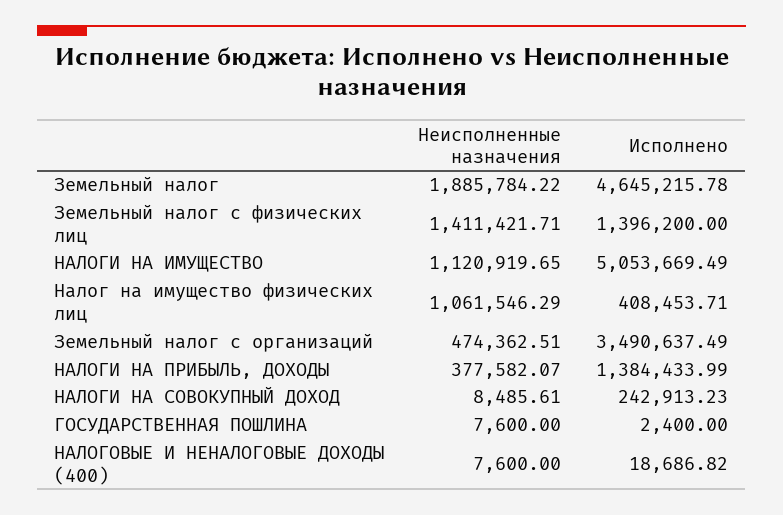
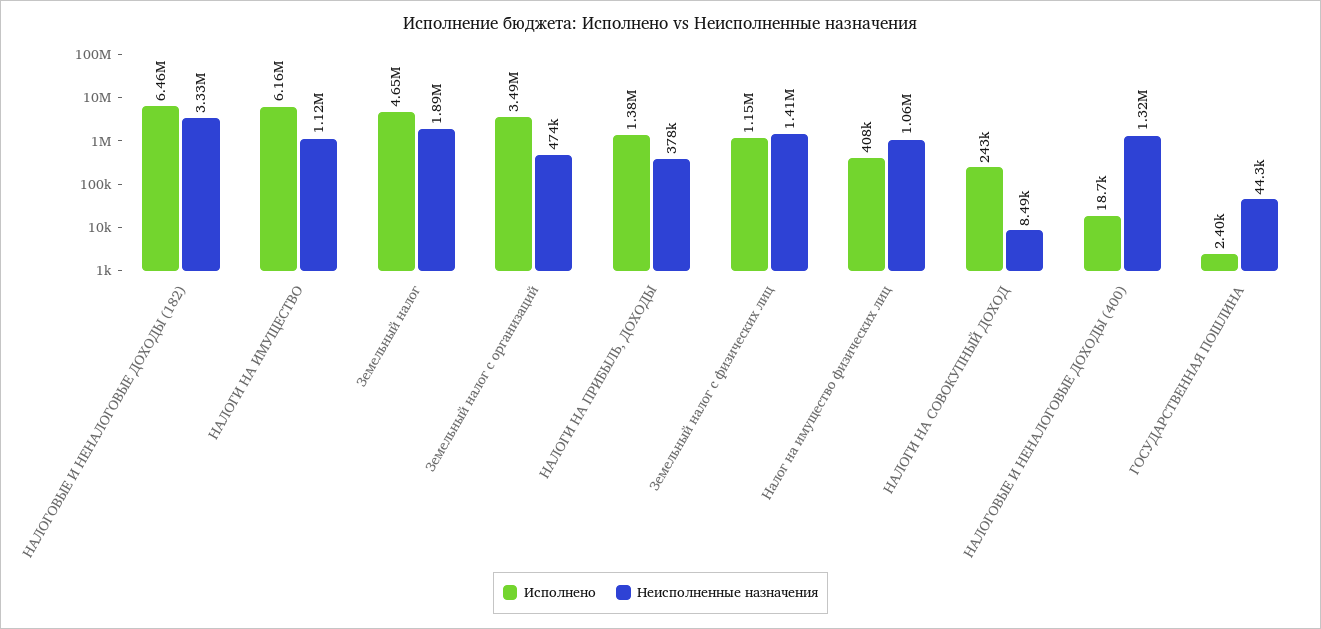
  {
    "Неисполненные назначения": {
      "Земельный налог": 1885784.22,
      "Земельный налог с физических лиц": 1411421.71,
      "НАЛОГИ НА ИМУЩЕСТВО": 1120919.65,
      "Налог на имущество физических лиц": 1061546.29,
      "Земельный налог с организаций": 474362.51,
      "НАЛОГИ НА ПРИБЫЛЬ, ДОХОДЫ": 377582.07,
      "НАЛОГИ НА СОВОКУПНЫЙ ДОХОД": 8485.61,
-     "ГОСУДАРСТВЕННАЯ ПОШЛИНА": 7600,
+     "ГОСУДАРСТВЕННАЯ ПОШЛИНА": 44300,
-     "НАЛОГОВЫЕ И НЕНАЛОГОВЫЕ ДОХОДЫ (400)": 7600
+     "НАЛОГОВЫЕ И НЕНАЛОГОВЫЕ ДОХОДЫ (400)": 1320000,
+     "НАЛОГОВЫЕ И НЕНАЛОГОВЫЕ ДОХОДЫ (182)": 3330000
    },
    "Исполнено": {
      "Земельный налог": 4645215.78,
-     "Земельный налог с физических лиц": 1396200,
+     "Земельный налог с физических лиц": 1150000,
-     "НАЛОГИ НА ИМУЩЕСТВО": 5053669.49,
+     "НАЛОГИ НА ИМУЩЕСТВО": 6160000,
      "Налог на имущество физических лиц": 408453.71,
      "Земельный налог с организаций": 3490637.49,
      "НАЛОГИ НА ПРИБЫЛЬ, ДОХОДЫ": 1384433.99,
      "НАЛОГИ НА СОВОКУПНЫЙ ДОХОД": 242913.23,
      "ГОСУДАРСТВЕННАЯ ПОШЛИНА": 2400,
-     "НАЛОГОВЫЕ И НЕНАЛОГОВЫЕ ДОХОДЫ (400)": 18686.82
+     "НАЛОГОВЫЕ И НЕНАЛОГОВЫЕ ДОХОДЫ (400)": 18686.82,
+     "НАЛОГОВЫЕ И НЕНАЛОГОВЫЕ ДОХОДЫ (182)": 6460000
    }
  }

